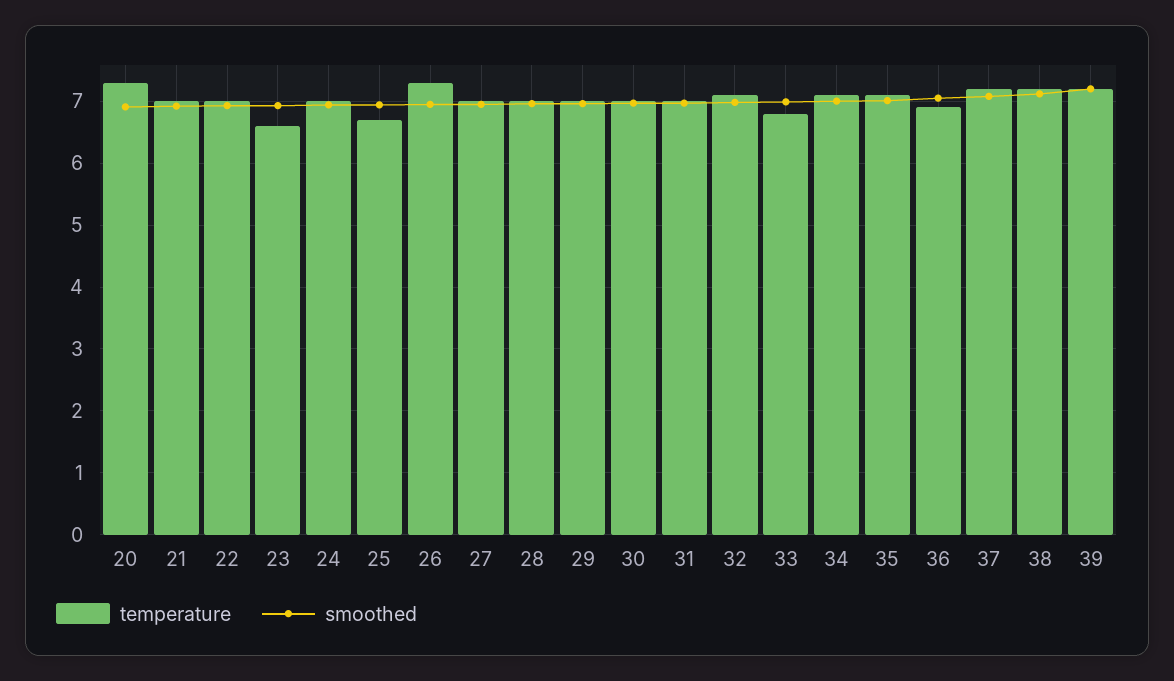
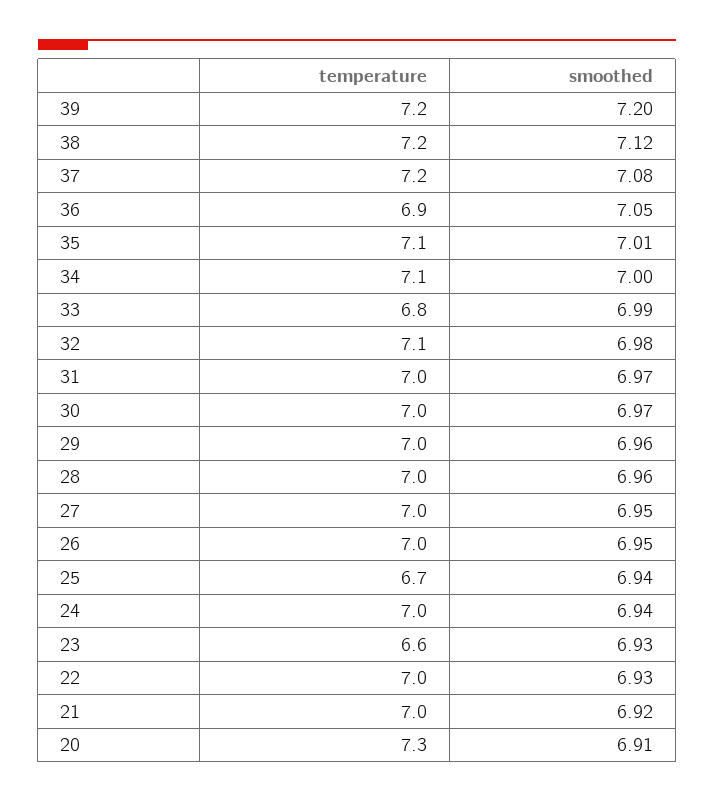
  {
    "temperature": {
      "20": 7.3,
      "21": 7,
      "22": 7,
      "23": 6.6,
      "24": 7,
      "25": 6.7,
-     "26": 7.3,
+     "26": 7,
      "27": 7,
      "28": 7,
      "29": 7,
      "30": 7,
      "31": 7,
      "32": 7.1,
      "33": 6.8,
      "34": 7.1,
      "35": 7.1,
      "36": 6.9,
      "37": 7.2,
      "38": 7.2,
      "39": 7.2
    },
    "smoothed": {
      "20": 6.91,
      "21": 6.92,
      "22": 6.93,
      "23": 6.93,
      "24": 6.94,
      "25": 6.94,
      "26": 6.95,
      "27": 6.95,
      "28": 6.96,
      "29": 6.96,
      "30": 6.97,
      "31": 6.97,
      "32": 6.98,
      "33": 6.99,
      "34": 7,
      "35": 7.01,
      "36": 7.05,
      "37": 7.08,
      "38": 7.12,
      "39": 7.2
    }
  }

